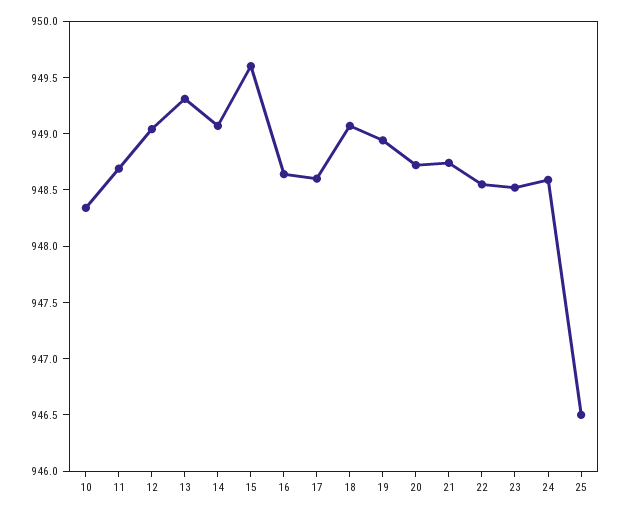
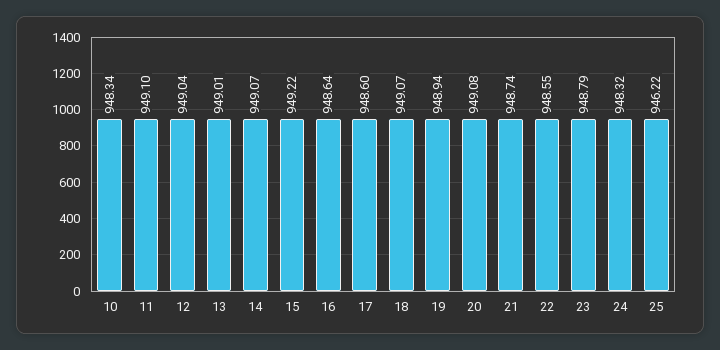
  {
    "10": 948.34,
-   "11": 948.7,
+   "11": 949.1,
    "12": 949.04,
-   "13": 949.3,
+   "13": 949.01,
    "14": 949.07,
-   "15": 949.6,
+   "15": 949.22,
    "16": 948.64,
    "17": 948.6,
    "18": 949.07,
    "19": 948.94,
-   "20": 948.7,
+   "20": 949.08,
    "21": 948.74,
    "22": 948.55,
-   "23": 948.5,
+   "23": 948.79,
-   "24": 948.6,
+   "24": 948.32,
-   "25": 946.5
+   "25": 946.22
  }

